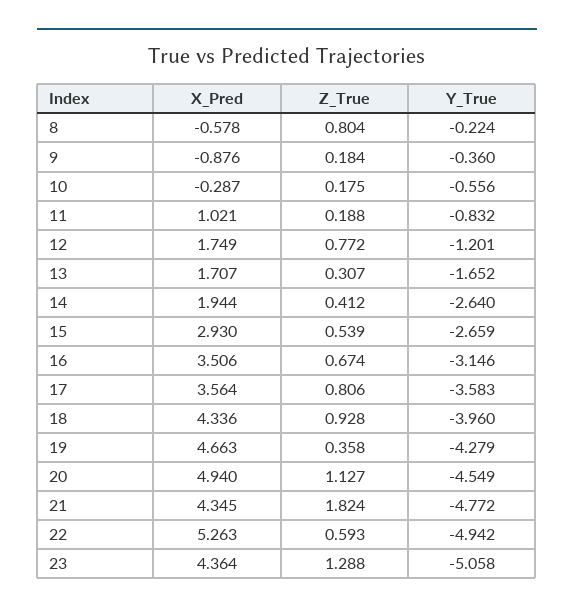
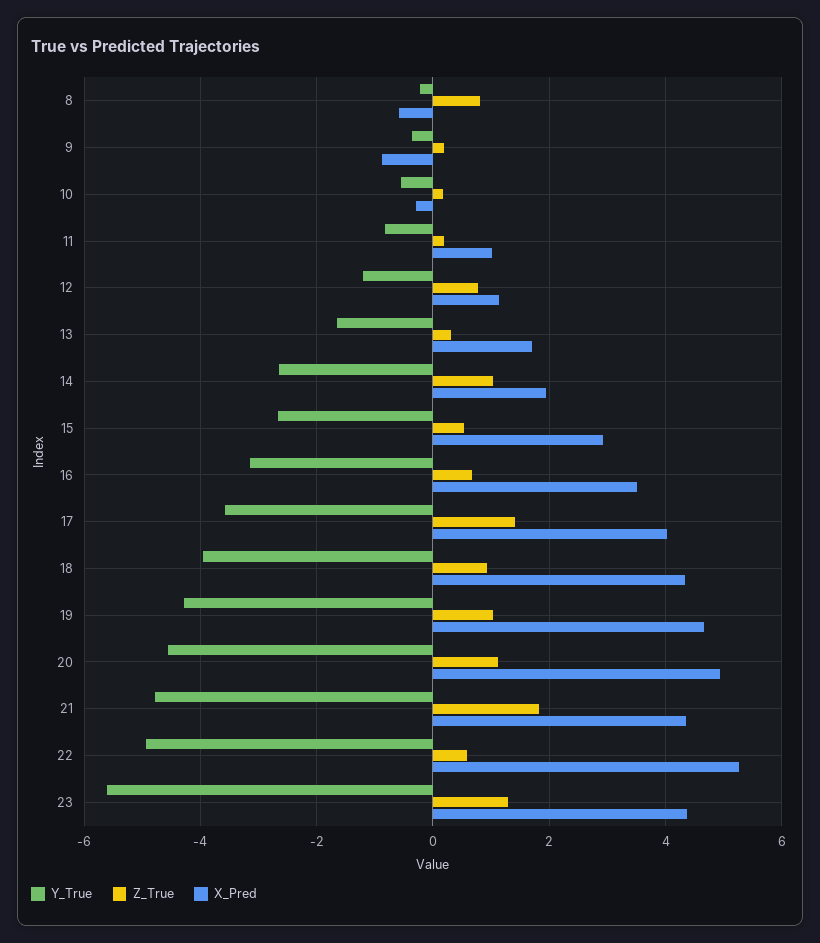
  {
    "X_Pred": {
      "8": -0.578,
      "9": -0.876,
      "10": -0.287,
      "11": 1.021,
-     "12": 1.749,
+     "12": 1.2,
      "13": 1.707,
      "14": 1.944,
      "15": 2.93,
      "16": 3.506,
-     "17": 3.564,
+     "17": 4,
      "18": 4.336,
      "19": 4.663,
      "20": 4.94,
      "21": 4.345,
      "22": 5.263,
      "23": 4.364
    },
    "Z_True": {
      "8": 0.804,
      "9": 0.184,
      "10": 0.175,
      "11": 0.188,
      "12": 0.772,
      "13": 0.307,
-     "14": 0.412,
+     "14": 1,
      "15": 0.539,
      "16": 0.674,
-     "17": 0.806,
+     "17": 1.4,
      "18": 0.928,
-     "19": 0.358,
+     "19": 1,
      "20": 1.127,
      "21": 1.824,
      "22": 0.593,
      "23": 1.288
    },
    "Y_True": {
      "8": -0.224,
      "9": -0.36,
      "10": -0.556,
      "11": -0.832,
      "12": -1.201,
      "13": -1.652,
      "14": -2.64,
      "15": -2.659,
      "16": -3.146,
      "17": -3.583,
      "18": -3.96,
      "19": -4.279,
      "20": -4.549,
      "21": -4.772,
      "22": -4.942,
-     "23": -5.058
+     "23": -5.6
    }
  }

